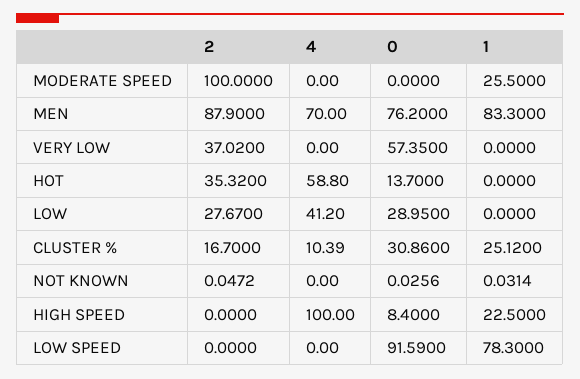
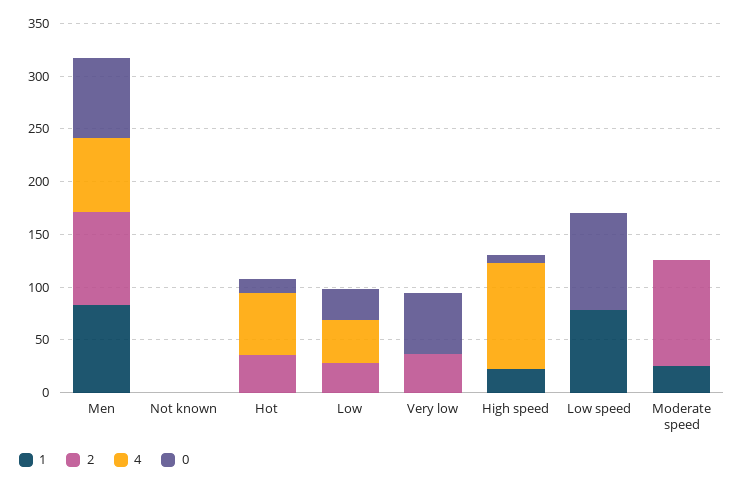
  {
    "2": {
      "MODERATE SPEED": 100,
      "MEN": 87.9,
      "VERY LOW": 37.02,
      "HOT": 35.32,
      "LOW": 27.67,
-     "CLUSTER %": 16.7,
      "NOT KNOWN": 0.0472,
      "HIGH SPEED": 0,
      "LOW SPEED": 0
    },
    "4": {
      "MODERATE SPEED": 0,
      "MEN": 70,
      "VERY LOW": 0,
      "HOT": 58.8,
      "LOW": 41.2,
-     "CLUSTER %": 10.39,
      "NOT KNOWN": 0,
      "HIGH SPEED": 100,
      "LOW SPEED": 0
    },
    "0": {
      "MODERATE SPEED": 0,
      "MEN": 76.2,
      "VERY LOW": 57.35,
      "HOT": 13.7,
      "LOW": 28.95,
-     "CLUSTER %": 30.86,
      "NOT KNOWN": 0.0256,
      "HIGH SPEED": 8.4,
      "LOW SPEED": 91.59
    },
    "1": {
      "MODERATE SPEED": 25.5,
      "MEN": 83.3,
      "VERY LOW": 0,
      "HOT": 0,
      "LOW": 0,
-     "CLUSTER %": 25.12,
      "NOT KNOWN": 0.0314,
      "HIGH SPEED": 22.5,
      "LOW SPEED": 78.3
    }
  }

